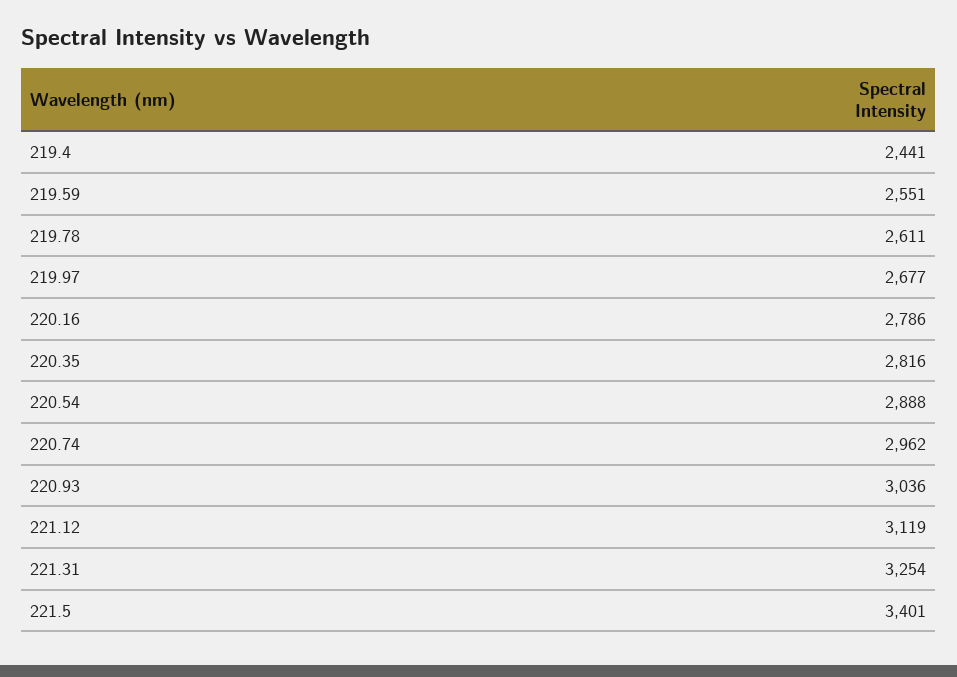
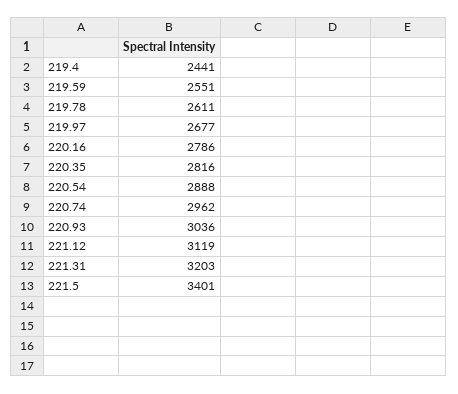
  {
    "219.4": 2441,
    "219.59": 2551,
    "219.78": 2611,
    "219.97": 2677,
    "220.16": 2786,
    "220.35": 2816,
    "220.54": 2888,
    "220.74": 2962,
    "220.93": 3036,
    "221.12": 3119,
-   "221.31": 3254,
+   "221.31": 3203,
    "221.5": 3401
  }

